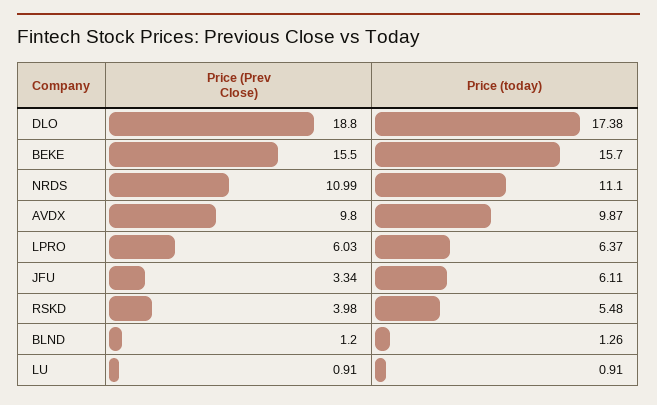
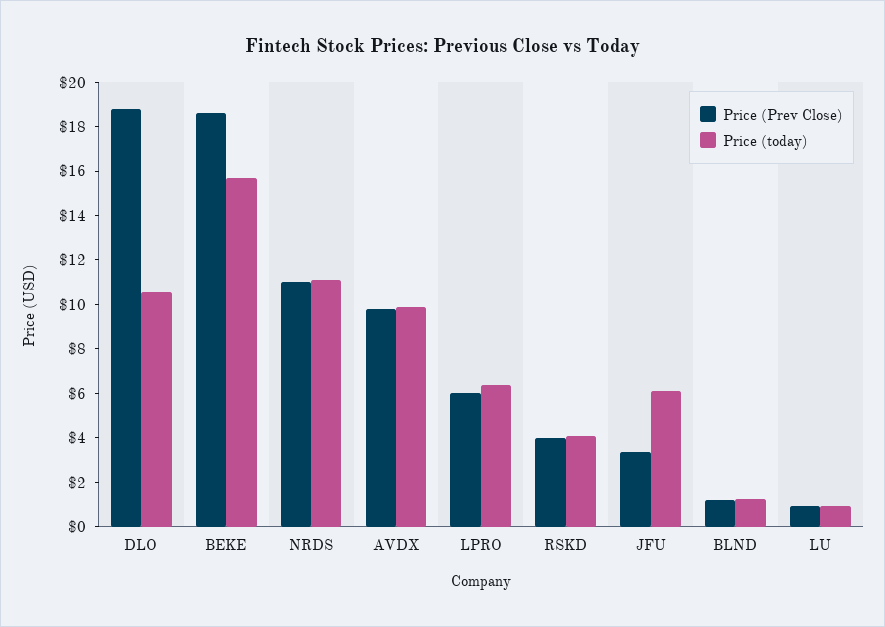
  {
    "Price (Prev Close)": {
      "DLO": 18.8,
-     "BEKE": 15.5,
+     "BEKE": 18.5,
      "NRDS": 10.99,
      "AVDX": 9.8,
      "LPRO": 6.03,
      "JFU": 3.34,
      "RSKD": 3.98,
      "BLND": 1.2,
      "LU": 0.91
    },
    "Price (today)": {
-     "DLO": 17.38,
+     "DLO": 10.5,
      "BEKE": 15.7,
      "NRDS": 11.1,
      "AVDX": 9.87,
      "LPRO": 6.37,
      "JFU": 6.11,
-     "RSKD": 5.48,
+     "RSKD": 4,
      "BLND": 1.26,
      "LU": 0.91
    }
  }

